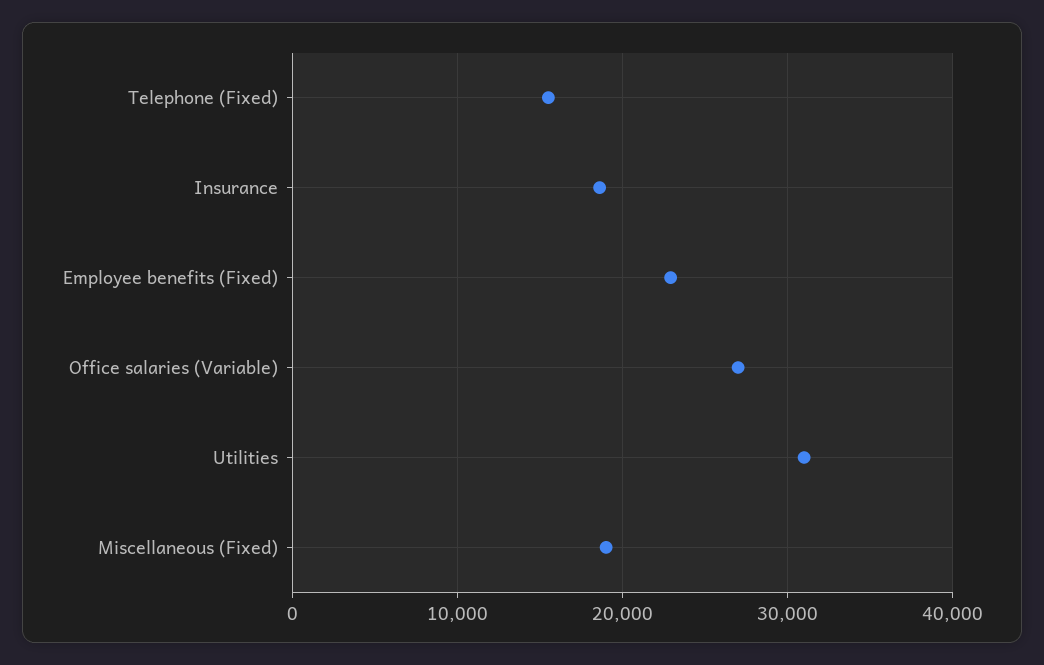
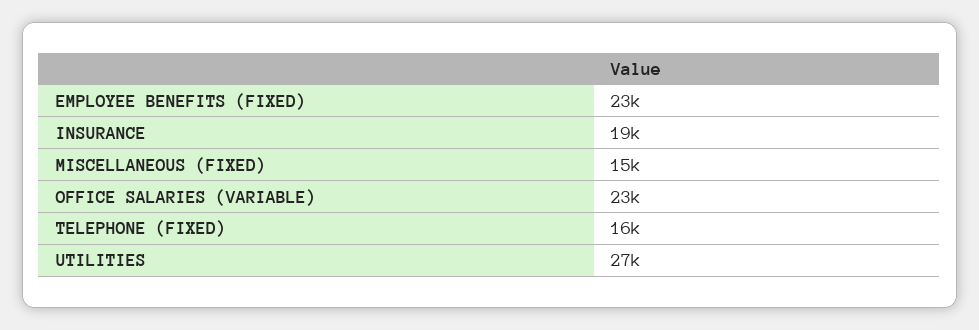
  {
    "Telephone (Fixed)": 16000,
    "Insurance": 19000,
    "Employee benefits (Fixed)": 23000,
-   "Office salaries (Variable)": 27000,
+   "Office salaries (Variable)": 23000,
-   "Utilities": 31000,
+   "Utilities": 27000,
-   "Miscellaneous (Fixed)": 19000
+   "Miscellaneous (Fixed)": 15000
  }

